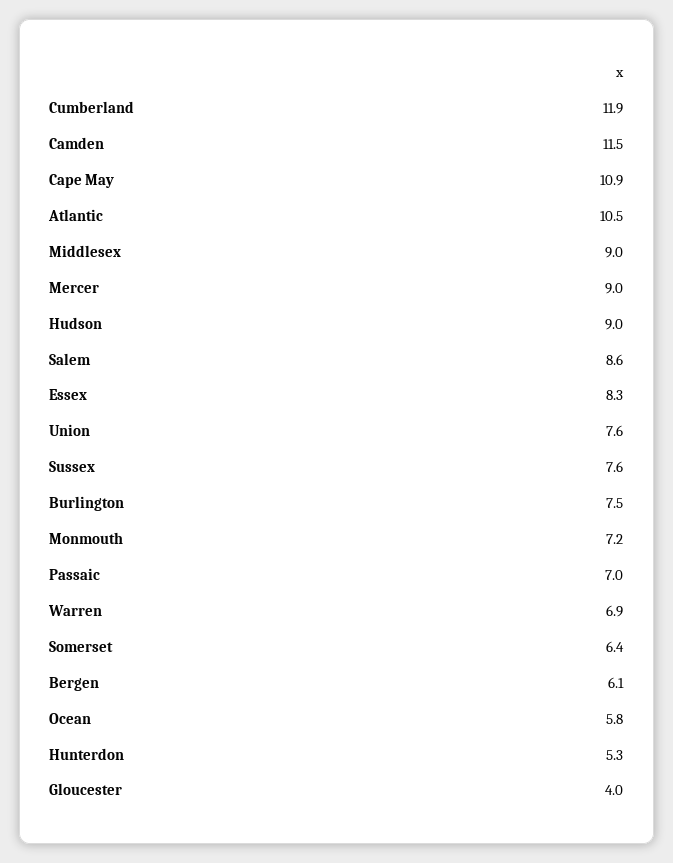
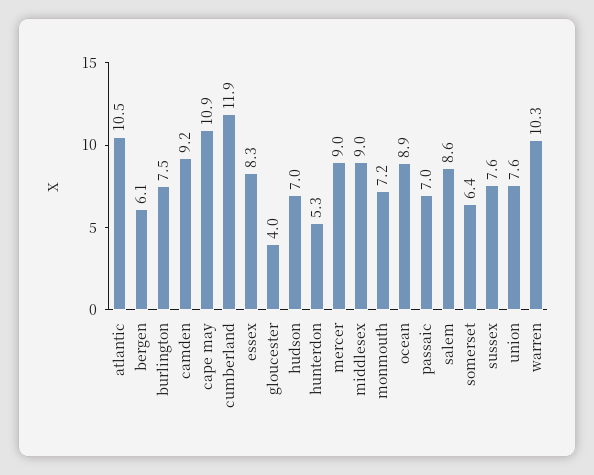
  {
    "Cumberland": 11.9,
-   "Camden": 11.5,
+   "Camden": 9.2,
    "Cape May": 10.9,
    "Atlantic": 10.5,
    "Middlesex": 9,
    "Mercer": 9,
-   "Hudson": 9,
+   "Hudson": 7,
    "Salem": 8.6,
    "Essex": 8.3,
    "Union": 7.6,
    "Sussex": 7.6,
    "Burlington": 7.5,
    "Monmouth": 7.2,
    "Passaic": 7,
-   "Warren": 6.9,
+   "Warren": 10.3,
    "Somerset": 6.4,
    "Bergen": 6.1,
-   "Ocean": 5.8,
+   "Ocean": 8.9,
    "Hunterdon": 5.3,
    "Gloucester": 4
  }

